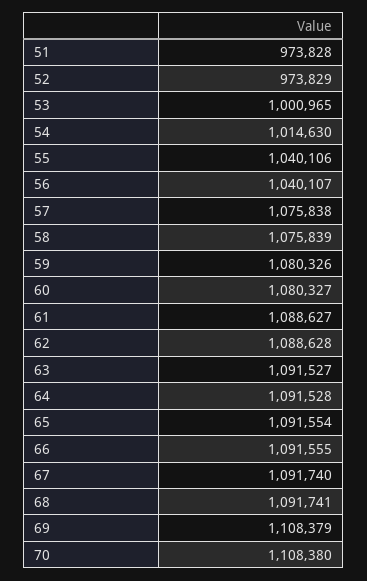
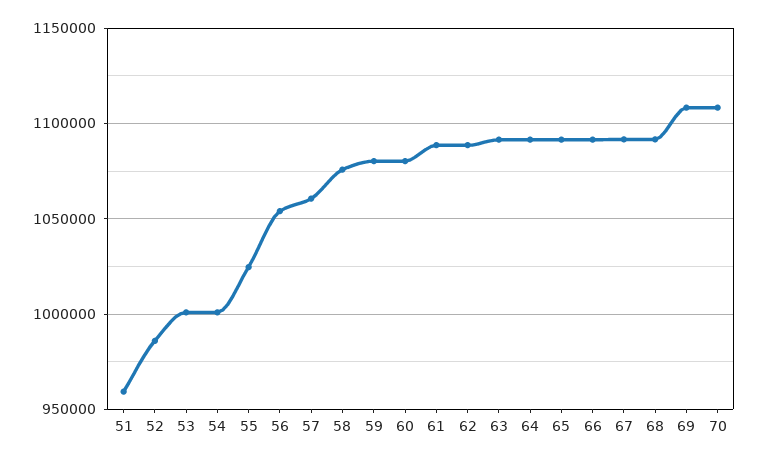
  {
-   "51": 973828,
+   "51": 960000,
-   "52": 973829,
+   "52": 985000,
    "53": 1000965,
-   "54": 1014630,
+   "54": 1000000,
-   "55": 1040106,
+   "55": 1025000,
-   "56": 1040107,
+   "56": 1055000,
-   "57": 1075838,
+   "57": 1060000,
    "58": 1075839,
    "59": 1080326,
    "60": 1080327,
    "61": 1088627,
    "62": 1088628,
    "63": 1091527,
    "64": 1091528,
    "65": 1091554,
    "66": 1091555,
    "67": 1091740,
    "68": 1091741,
    "69": 1108379,
    "70": 1108380
  }

